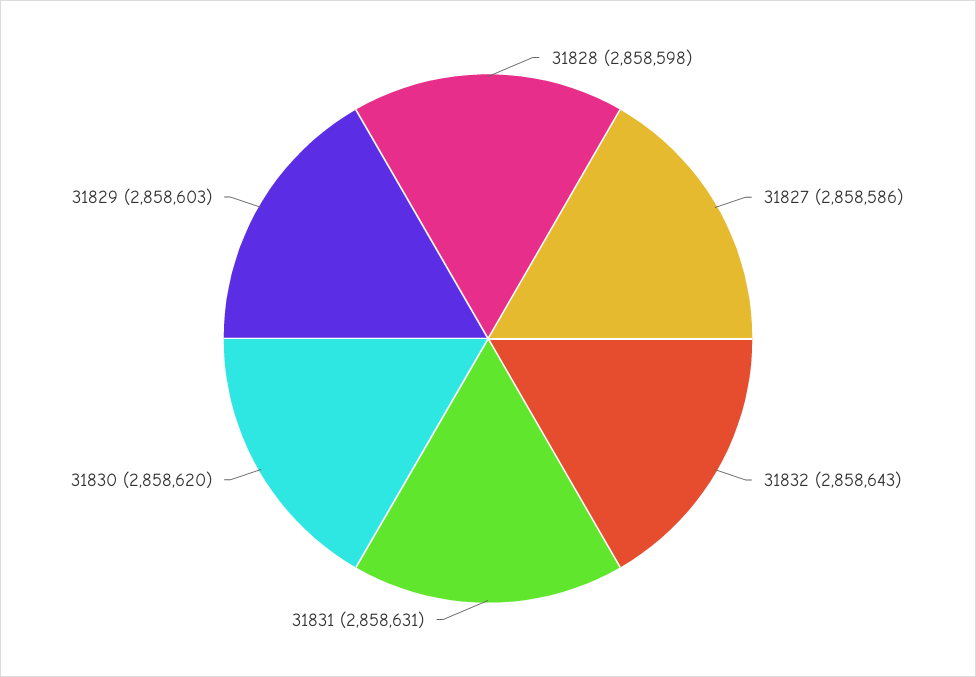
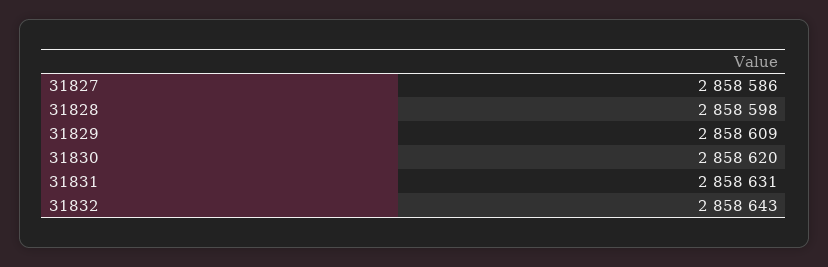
  {
    "31828": 2858598,
    "31827": 2858586,
    "31832": 2858643,
    "31831": 2858631,
    "31830": 2858620,
-   "31829": 2858603
+   "31829": 2858609
  }

